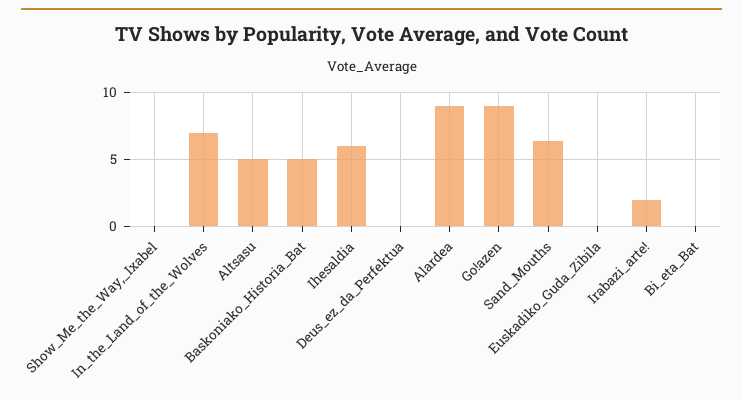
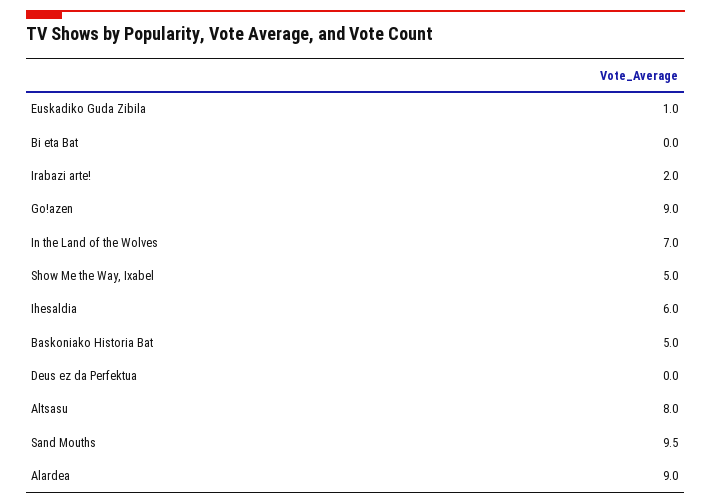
  {
-   "Show_Me_the_Way,_Ixabel": 0,
+   "Show_Me_the_Way,_Ixabel": 5,
    "In_the_Land_of_the_Wolves": 7,
-   "Altsasu": 5,
+   "Altsasu": 8,
    "Baskoniako_Historia_Bat": 5,
    "Ihesaldia": 6,
    "Deus_ez_da_Perfektua": 0,
    "Alardea": 9,
    "Go!azen": 9,
-   "Sand_Mouths": 6.5,
+   "Sand_Mouths": 9.5,
-   "Euskadiko_Guda_Zibila": 0,
+   "Euskadiko_Guda_Zibila": 1,
    "Irabazi_arte!": 2,
    "Bi_eta_Bat": 0
  }

